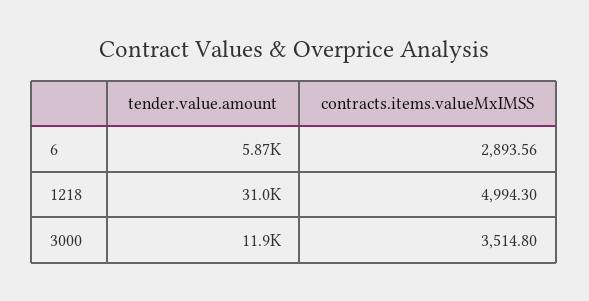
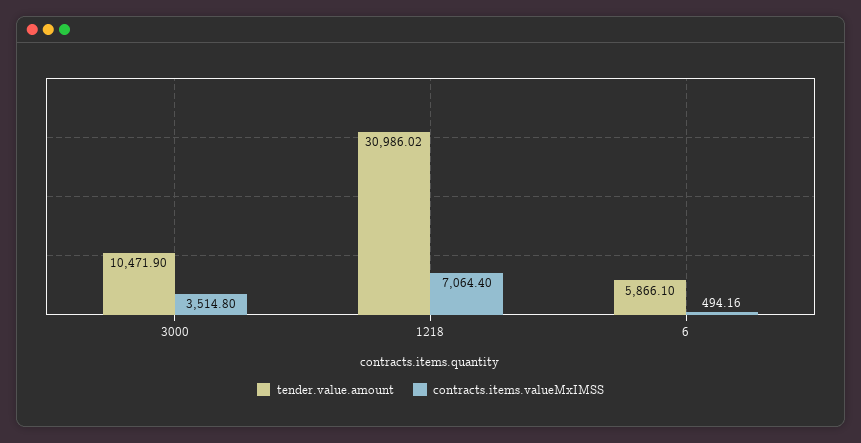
  {
    "tender.value.amount": {
      "6": 5866.1,
      "1218": 30986.02,
-     "3000": 11900
+     "3000": 10471.9
    },
    "contracts.items.valueMxIMSS": {
-     "6": 2893.56,
+     "6": 494.16,
-     "1218": 4994.3,
+     "1218": 7064.4,
      "3000": 3514.8
    }
  }

